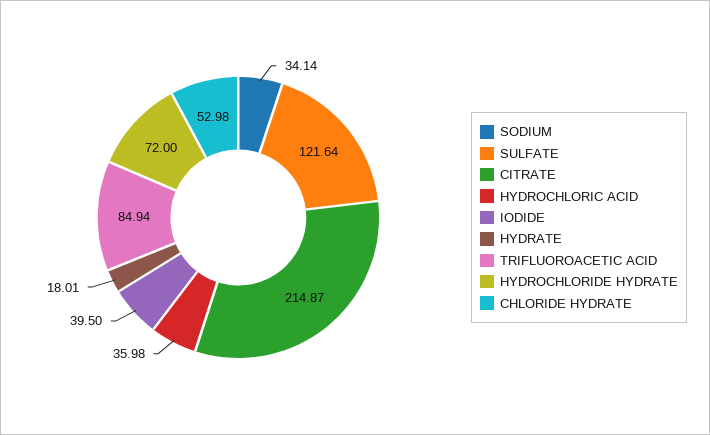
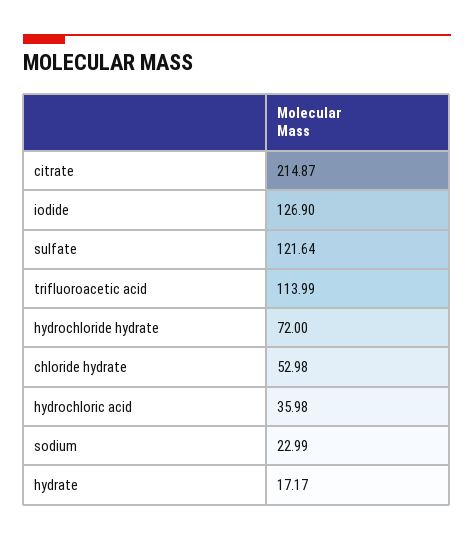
  {
-   "SODIUM": 34.14,
+   "SODIUM": 22.99,
    "SULFATE": 121.64,
    "CITRATE": 214.87,
    "HYDROCHLORIC ACID": 35.98,
-   "IODIDE": 39.5,
+   "IODIDE": 126.9,
-   "HYDRATE": 18.01,
+   "HYDRATE": 17.17,
-   "TRIFLUOROACETIC ACID": 84.94,
+   "TRIFLUOROACETIC ACID": 113.99,
    "HYDROCHLORIDE HYDRATE": 72,
    "CHLORIDE HYDRATE": 52.98
  }

